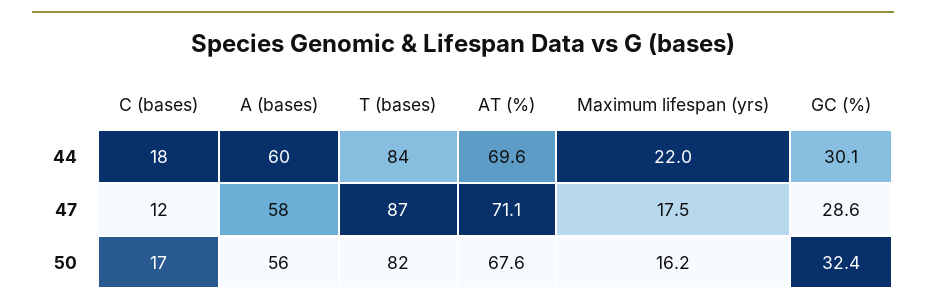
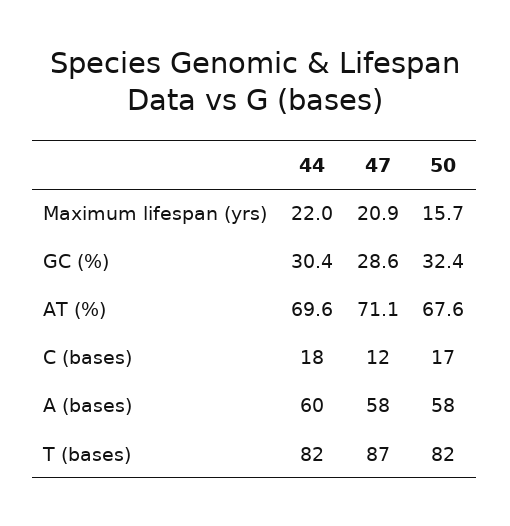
  {
    "C (bases)": {
      "44": 18,
      "47": 12,
      "50": 17
    },
    "A (bases)": {
      "44": 60,
      "47": 58,
-     "50": 56
+     "50": 58
    },
    "T (bases)": {
-     "44": 84,
+     "44": 82,
      "47": 87,
      "50": 82
    },
    "AT (%)": {
      "44": 69.6,
      "47": 71.1,
      "50": 67.6
    },
    "Maximum lifespan (yrs)": {
      "44": 22,
-     "47": 17.5,
+     "47": 20.9,
-     "50": 16.2
+     "50": 15.7
    },
    "GC (%)": {
-     "44": 30.1,
+     "44": 30.4,
      "47": 28.6,
      "50": 32.4
    }
  }

